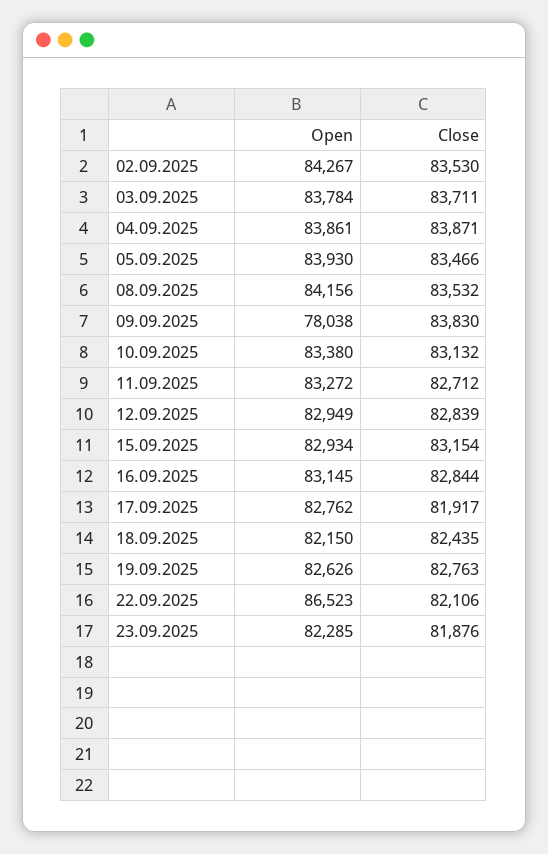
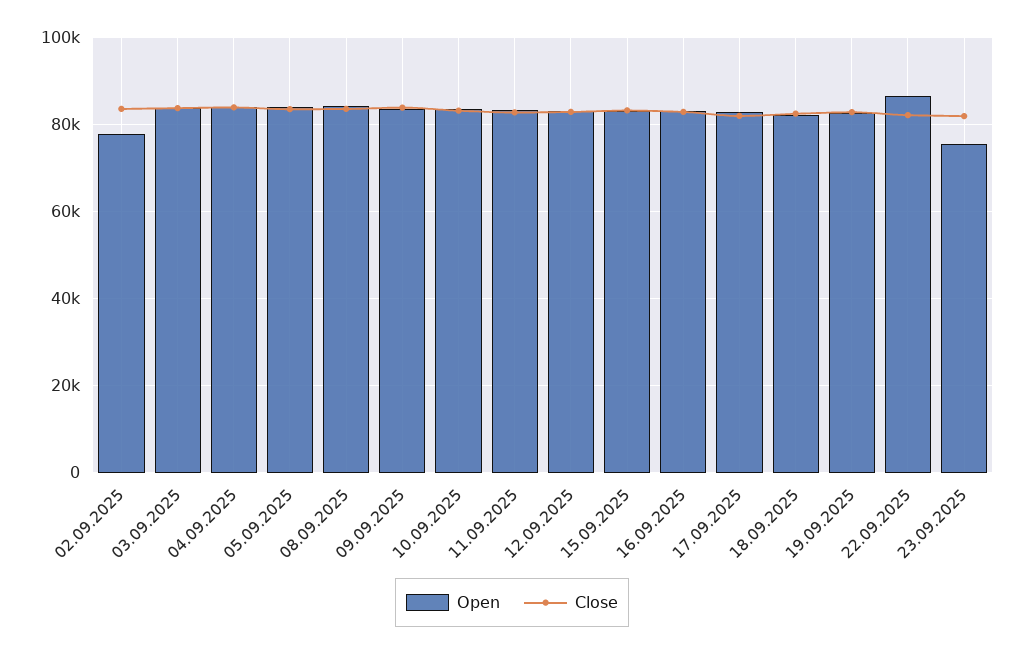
  {
    "Open": {
-     "02.09.2025": 84267,
+     "02.09.2025": 78000,
      "03.09.2025": 83784,
      "04.09.2025": 83861,
      "05.09.2025": 83930,
      "08.09.2025": 84156,
-     "09.09.2025": 78038,
+     "09.09.2025": 84000,
      "10.09.2025": 83380,
      "11.09.2025": 83272,
      "12.09.2025": 82949,
      "15.09.2025": 82934,
      "16.09.2025": 83145,
      "17.09.2025": 82762,
      "18.09.2025": 82150,
      "19.09.2025": 82626,
      "22.09.2025": 86523,
-     "23.09.2025": 82285
+     "23.09.2025": 76000
    },
    "Close": {
      "02.09.2025": 83530,
      "03.09.2025": 83711,
      "04.09.2025": 83871,
      "05.09.2025": 83466,
      "08.09.2025": 83532,
      "09.09.2025": 83830,
      "10.09.2025": 83132,
      "11.09.2025": 82712,
      "12.09.2025": 82839,
      "15.09.2025": 83154,
      "16.09.2025": 82844,
      "17.09.2025": 81917,
      "18.09.2025": 82435,
      "19.09.2025": 82763,
      "22.09.2025": 82106,
      "23.09.2025": 81876
    }
  }

